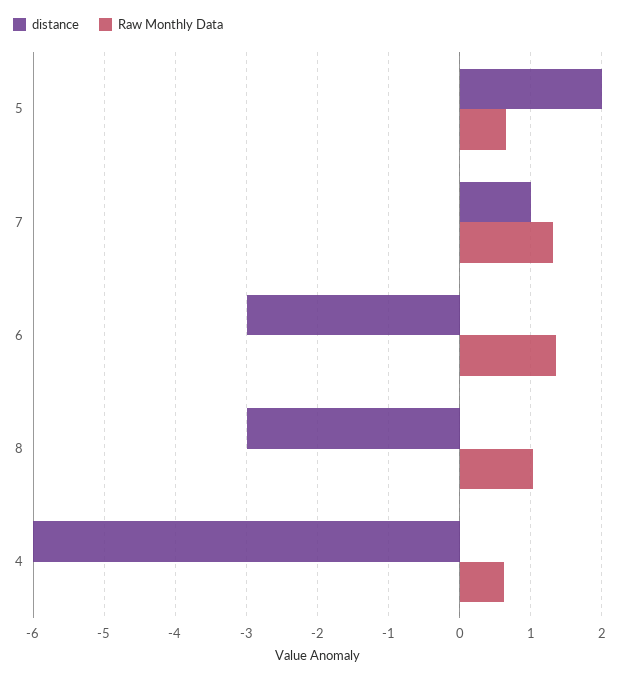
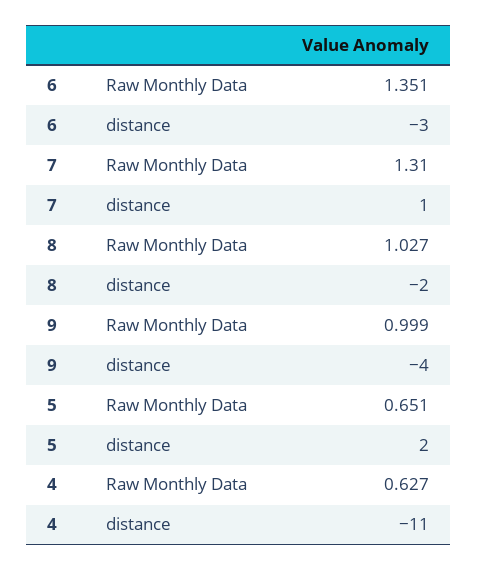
  {
    "distance": {
      "5": 2,
      "7": 1,
      "6": -3,
-     "8": -3,
+     "8": -2,
-     "4": -6
+     "4": -11,
+     "9": -4
    },
    "Raw Monthly Data": {
      "5": 0.651,
      "7": 1.31,
      "6": 1.351,
      "8": 1.027,
-     "4": 0.627
+     "4": 0.627,
+     "9": 0.999
    }
  }

